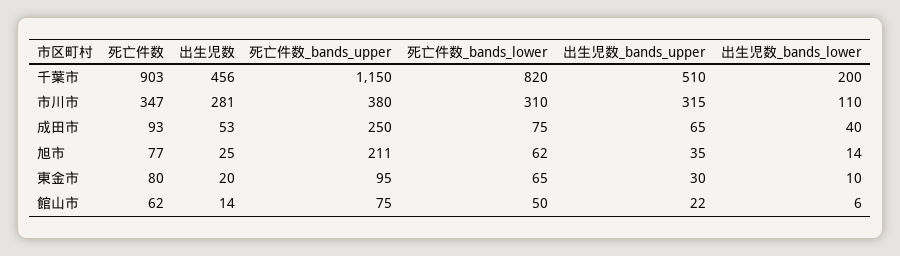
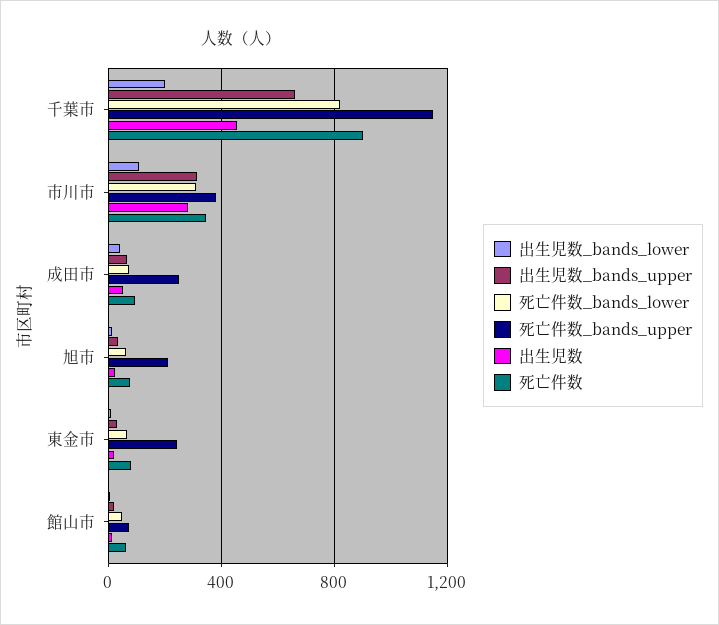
  {
    "死亡件数": {
      "千葉市": 903,
      "市川市": 347,
      "成田市": 93,
      "旭市": 77,
      "東金市": 80,
      "館山市": 62
    },
    "出生児数": {
      "千葉市": 456,
      "市川市": 281,
      "成田市": 53,
      "旭市": 25,
      "東金市": 20,
      "館山市": 14
    },
    "死亡件数_bands_upper": {
      "千葉市": 1150,
      "市川市": 380,
      "成田市": 250,
      "旭市": 211,
-     "東金市": 95,
+     "東金市": 250,
      "館山市": 75
    },
    "死亡件数_bands_lower": {
      "千葉市": 820,
      "市川市": 310,
      "成田市": 75,
      "旭市": 62,
      "東金市": 65,
      "館山市": 50
    },
    "出生児数_bands_upper": {
-     "千葉市": 510,
+     "千葉市": 650,
      "市川市": 315,
      "成田市": 65,
      "旭市": 35,
      "東金市": 30,
      "館山市": 22
    },
    "出生児数_bands_lower": {
      "千葉市": 200,
      "市川市": 110,
      "成田市": 40,
      "旭市": 14,
      "東金市": 10,
      "館山市": 6
    }
  }

